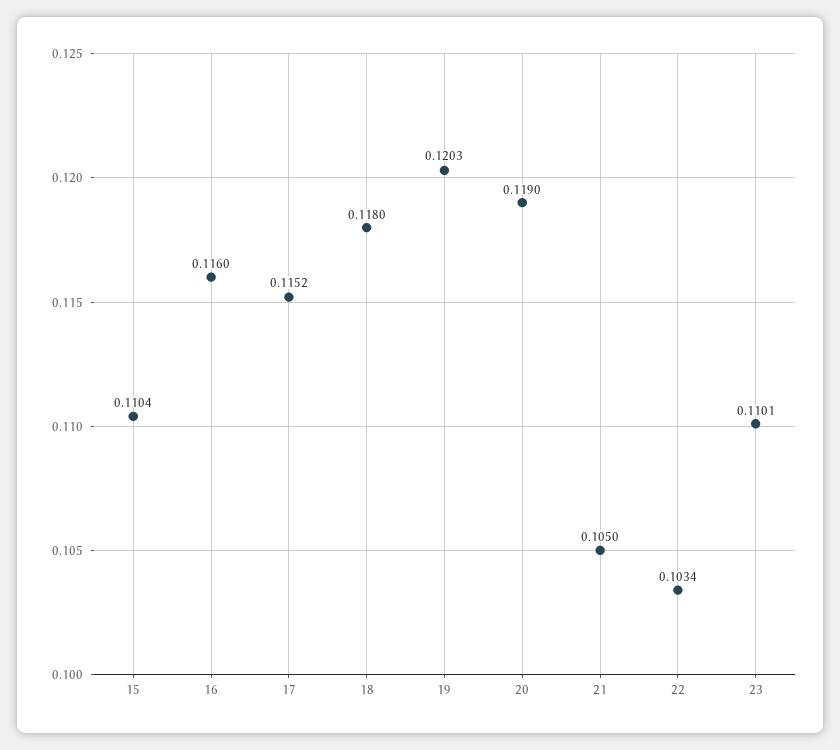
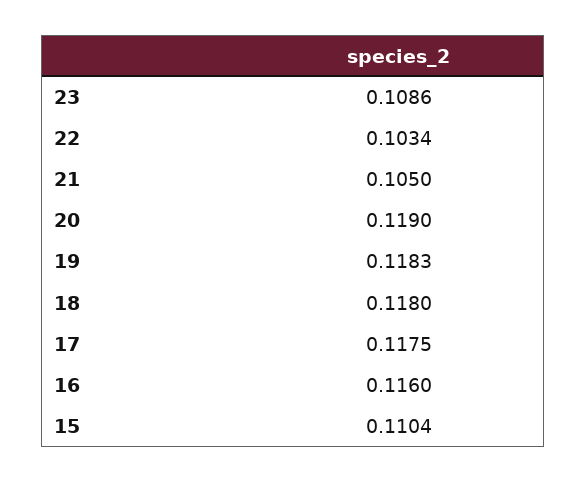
  {
    "15": 0.1104,
    "16": 0.116,
-   "17": 0.1152,
+   "17": 0.1175,
    "18": 0.118,
-   "19": 0.1203,
+   "19": 0.1183,
    "20": 0.119,
    "21": 0.105,
    "22": 0.1034,
-   "23": 0.1101
+   "23": 0.1086
  }

